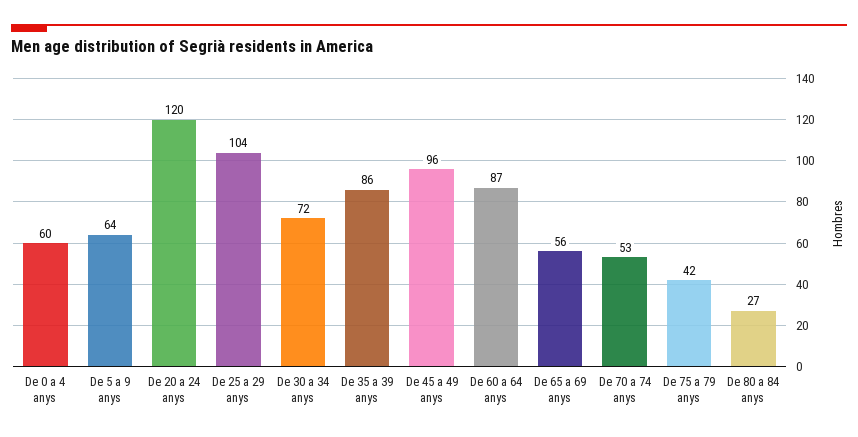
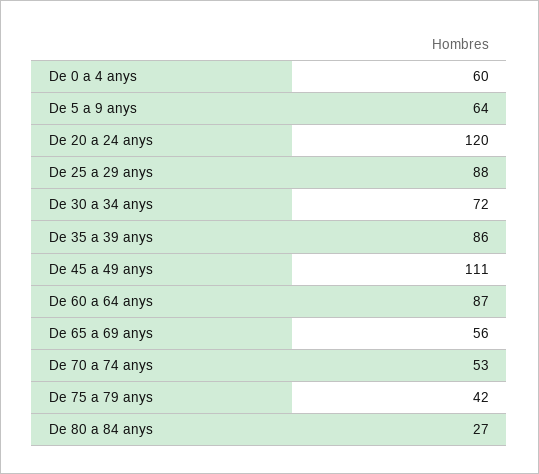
  {
    "De 0 a 4 anys": 60,
    "De 5 a 9 anys": 64,
    "De 20 a 24 anys": 120,
-   "De 25 a 29 anys": 104,
+   "De 25 a 29 anys": 88,
    "De 30 a 34 anys": 72,
    "De 35 a 39 anys": 86,
-   "De 45 a 49 anys": 96,
+   "De 45 a 49 anys": 111,
    "De 60 a 64 anys": 87,
    "De 65 a 69 anys": 56,
    "De 70 a 74 anys": 53,
    "De 75 a 79 anys": 42,
    "De 80 a 84 anys": 27
  }

